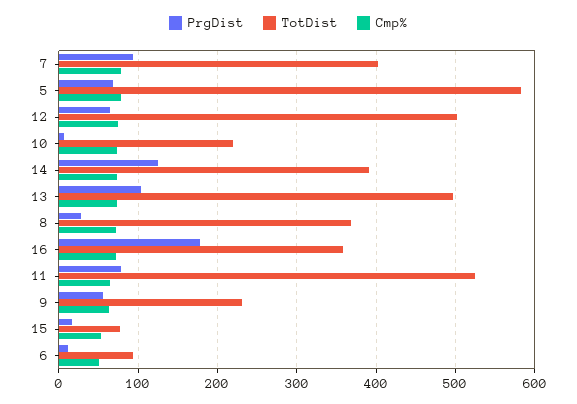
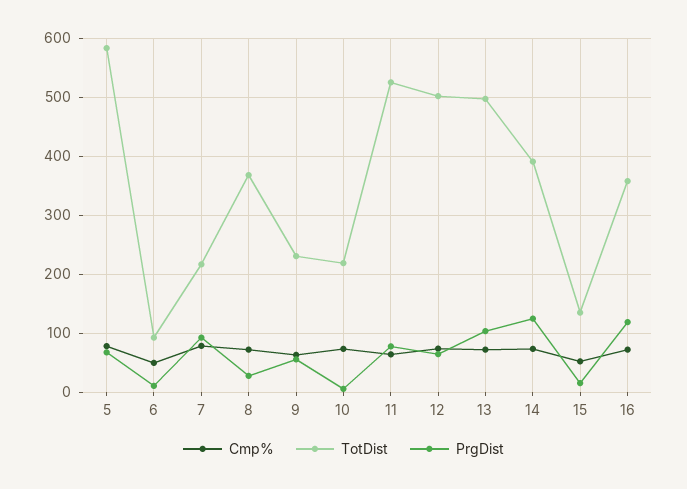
  {
    "PrgDist": {
      "7": 90,
      "5": 70,
      "12": 70,
      "10": 10,
      "14": 130,
      "13": 100,
      "8": 30,
-     "16": 180,
+     "16": 120,
      "11": 80,
      "9": 60,
      "15": 20,
      "6": 10
    },
    "TotDist": {
-     "7": 400,
+     "7": 220,
      "5": 580,
      "12": 500,
      "10": 220,
      "14": 390,
      "13": 500,
      "8": 370,
      "16": 360,
      "11": 530,
      "9": 230,
-     "15": 80,
+     "15": 140,
      "6": 90
    },
    "Cmp%": {
      "7": 80,
      "5": 80,
      "12": 70,
      "10": 70,
      "14": 70,
      "13": 70,
      "8": 70,
      "16": 70,
      "11": 60,
      "9": 60,
      "15": 50,
      "6": 50
    }
  }

